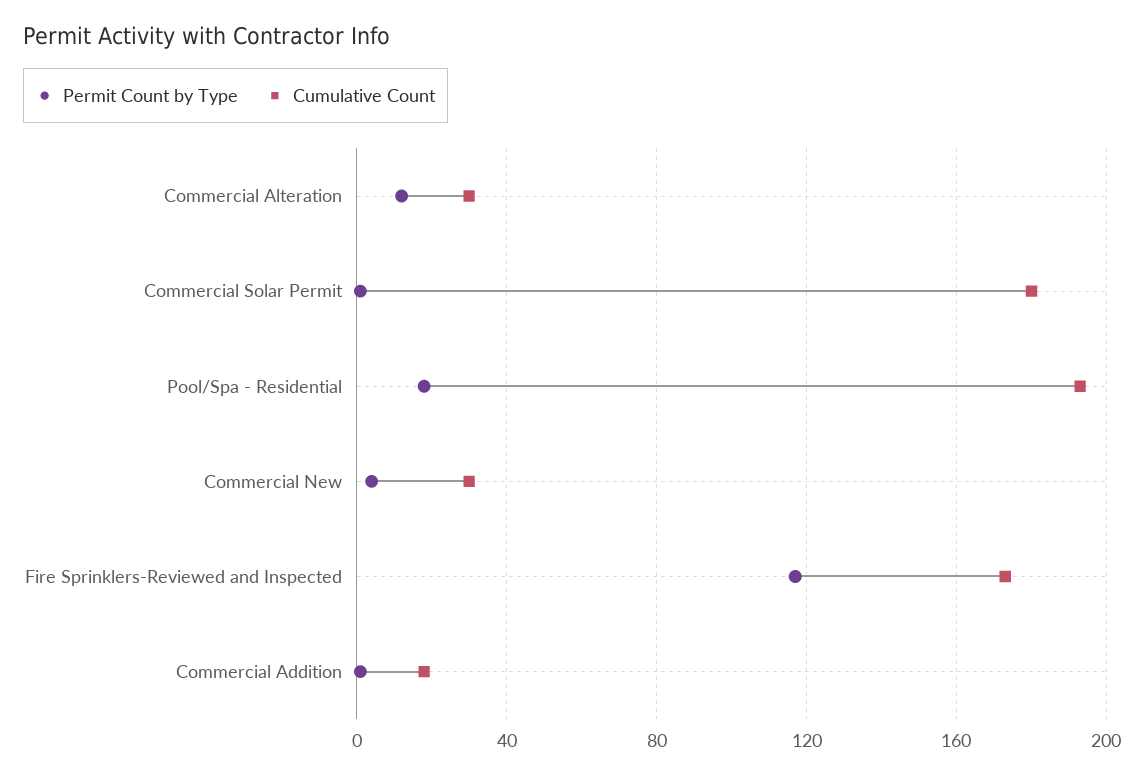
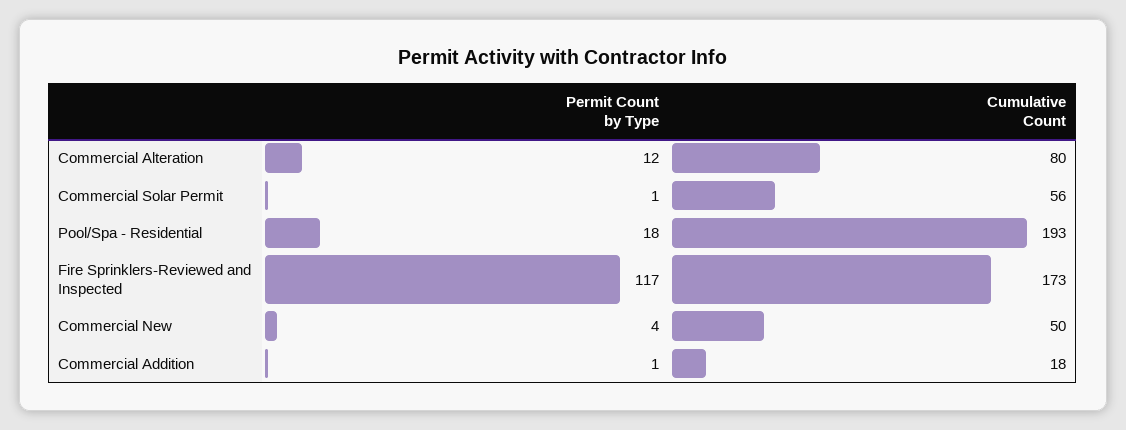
  {
    "Permit Count by Type": {
      "Commercial Alteration": 12,
      "Commercial Solar Permit": 1,
      "Pool/Spa - Residential": 18,
      "Commercial New": 4,
      "Fire Sprinklers-Reviewed and Inspected": 117,
      "Commercial Addition": 1
    },
    "Cumulative Count": {
-     "Commercial Alteration": 30,
+     "Commercial Alteration": 80,
-     "Commercial Solar Permit": 180,
+     "Commercial Solar Permit": 56,
      "Pool/Spa - Residential": 193,
-     "Commercial New": 30,
+     "Commercial New": 50,
      "Fire Sprinklers-Reviewed and Inspected": 173,
      "Commercial Addition": 18
    }
  }

